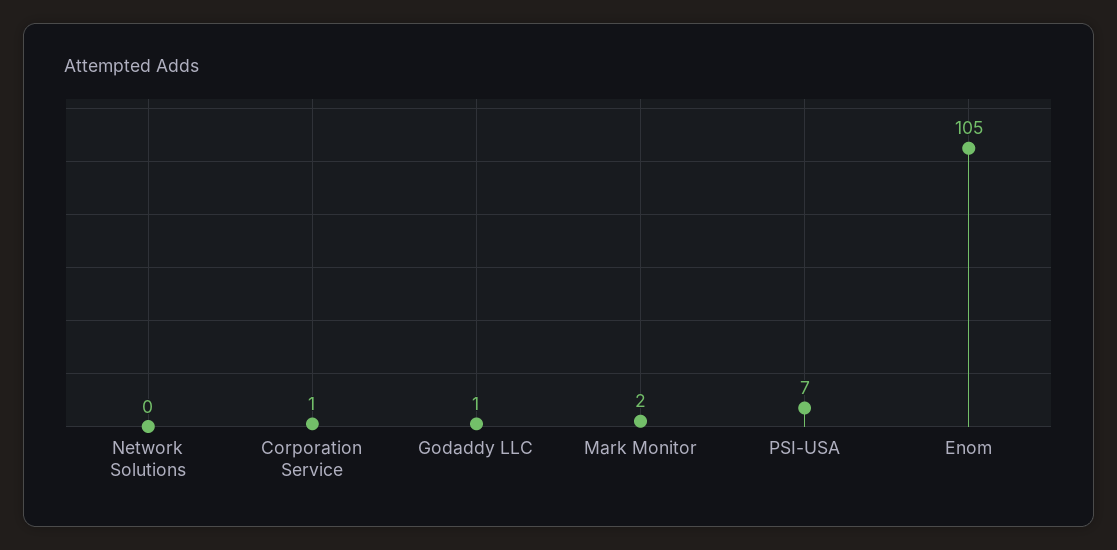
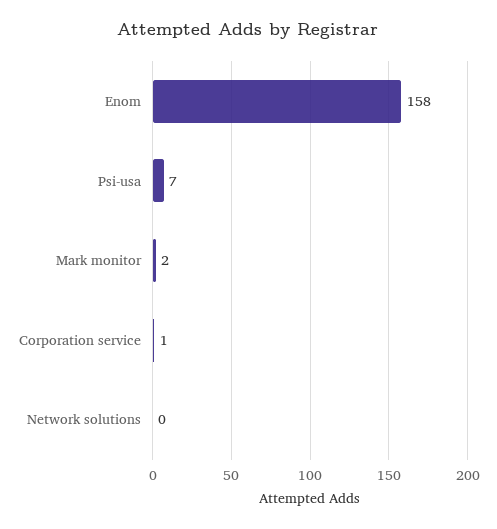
  {
    "Network Solutions": 0,
    "Corporation Service": 1,
-   "Godaddy LLC": 1,
    "Mark Monitor": 2,
    "PSI-USA": 7,
-   "Enom": 105
+   "Enom": 158
  }

